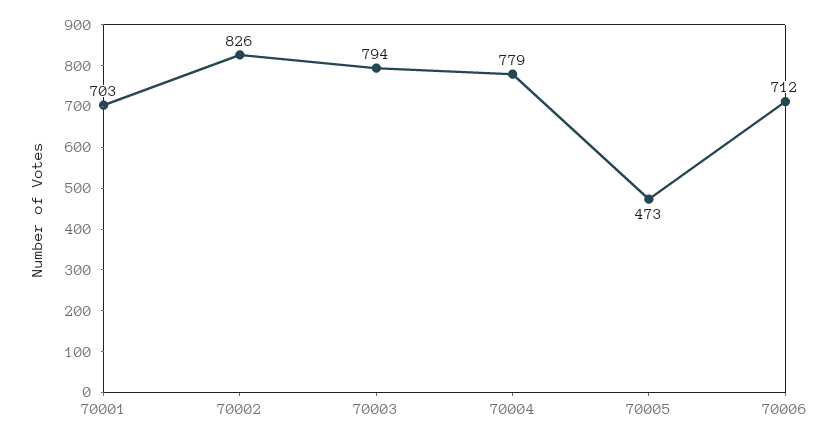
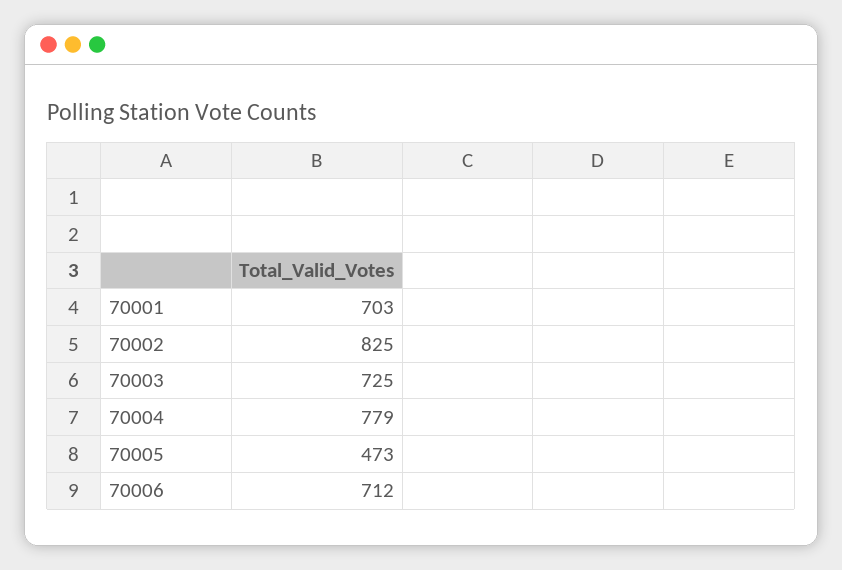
  {
    "70001": 703,
-   "70002": 826,
+   "70002": 825,
-   "70003": 794,
+   "70003": 725,
    "70004": 779,
    "70005": 473,
    "70006": 712
  }

